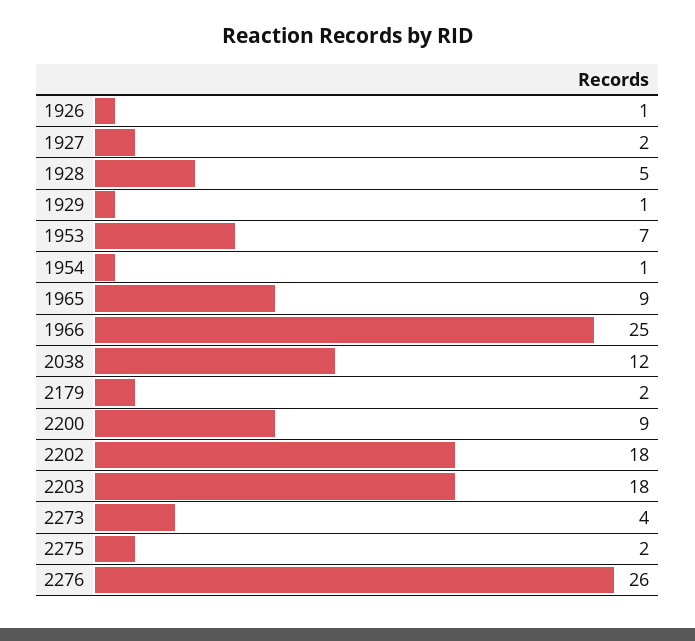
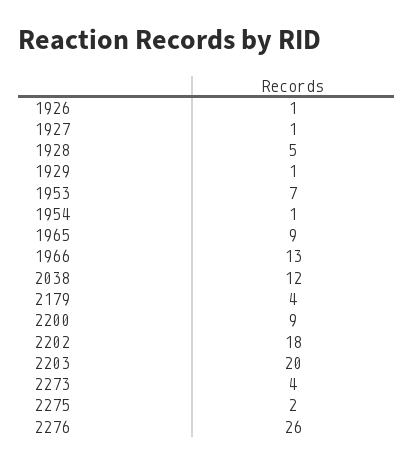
  {
    "1926": 1,
-   "1927": 2,
+   "1927": 1,
    "1928": 5,
    "1929": 1,
    "1953": 7,
    "1954": 1,
    "1965": 9,
-   "1966": 25,
+   "1966": 13,
    "2038": 12,
-   "2179": 2,
+   "2179": 4,
    "2200": 9,
    "2202": 18,
-   "2203": 18,
+   "2203": 20,
    "2273": 4,
    "2275": 2,
    "2276": 26
  }

